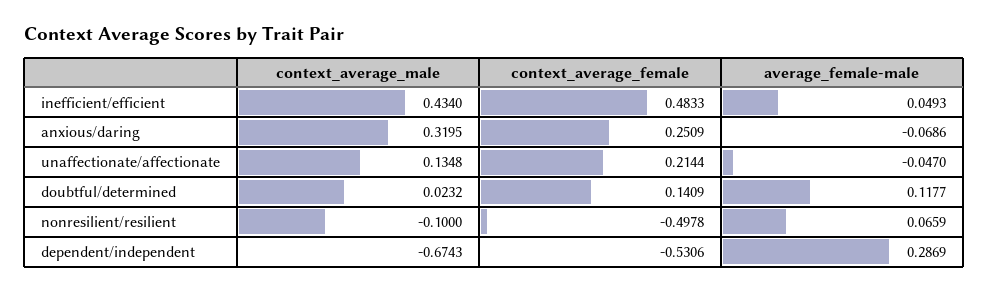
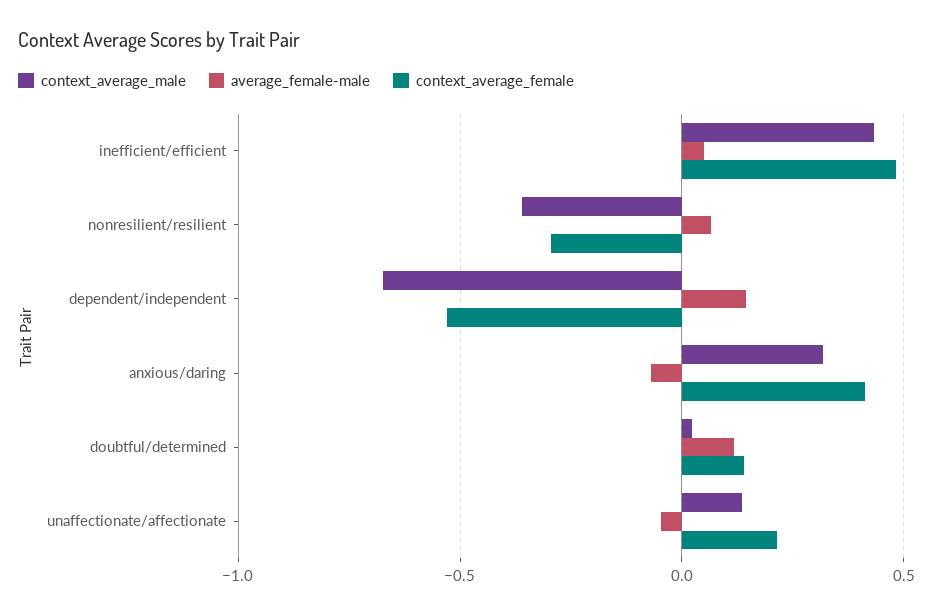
  {
    "context_average_male": {
      "inefficient/efficient": 0.434,
      "anxious/daring": 0.3195,
      "unaffectionate/affectionate": 0.1348,
      "doubtful/determined": 0.0232,
-     "nonresilient/resilient": -0.1,
+     "nonresilient/resilient": -0.35,
      "dependent/independent": -0.6743
    },
    "context_average_female": {
      "inefficient/efficient": 0.4833,
-     "anxious/daring": 0.2509,
+     "anxious/daring": 0.4,
      "unaffectionate/affectionate": 0.2144,
      "doubtful/determined": 0.1409,
-     "nonresilient/resilient": -0.4978,
+     "nonresilient/resilient": -0.3,
      "dependent/independent": -0.5306
    },
    "average_female-male": {
      "inefficient/efficient": 0.0493,
      "anxious/daring": -0.0686,
      "unaffectionate/affectionate": -0.047,
      "doubtful/determined": 0.1177,
      "nonresilient/resilient": 0.0659,
-     "dependent/independent": 0.2869
+     "dependent/independent": 0.15
    }
  }

